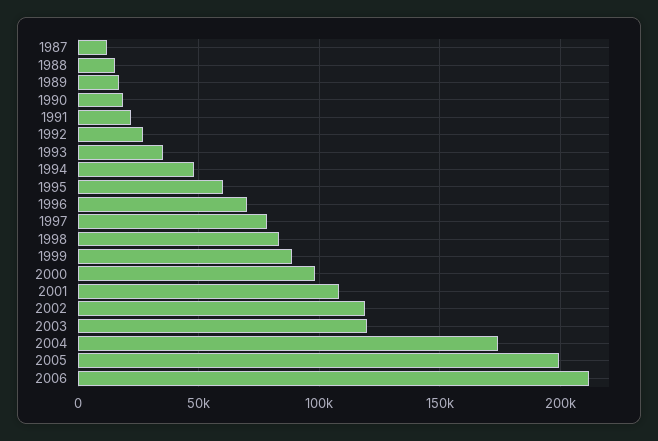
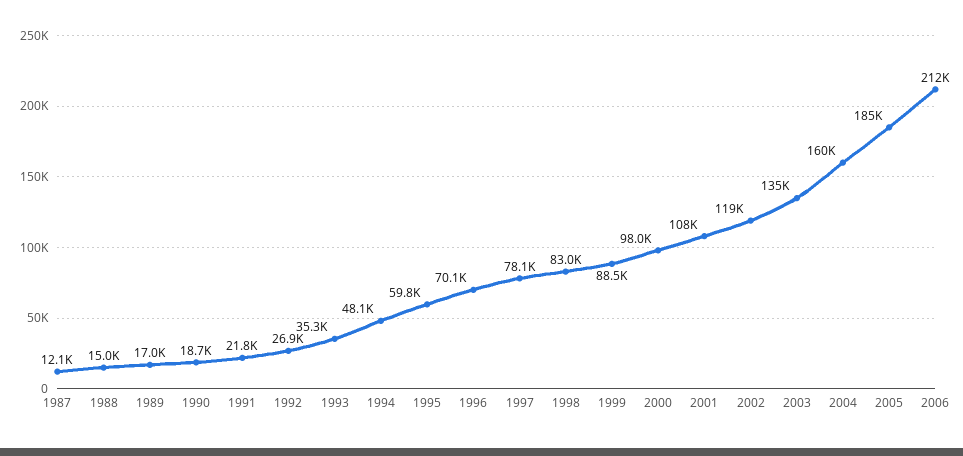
  {
    "1987": 12100,
    "1988": 15000,
    "1989": 17000,
    "1990": 18700,
    "1991": 21800,
    "1992": 26900,
    "1993": 35300,
    "1994": 48100,
    "1995": 59800,
    "1996": 70100,
    "1997": 78100,
    "1998": 83000,
    "1999": 88500,
    "2000": 98000,
    "2001": 108000,
    "2002": 119000,
-   "2003": 120000,
+   "2003": 135000,
-   "2004": 175000,
+   "2004": 160000,
-   "2005": 200000,
+   "2005": 185000,
    "2006": 212000
  }

